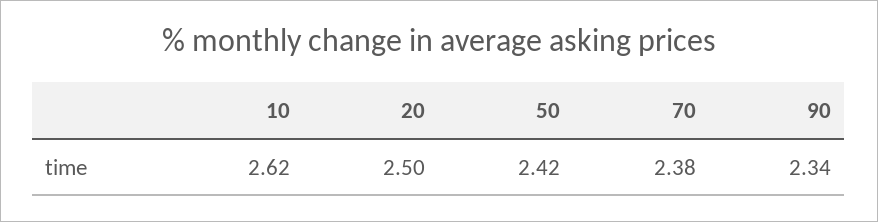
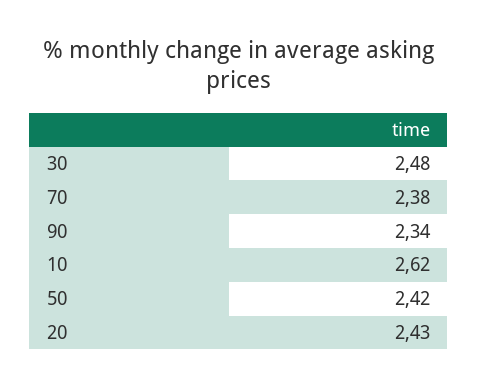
  {
    "10": 2.62,
-   "20": 2.5,
+   "20": 2.43,
    "50": 2.42,
    "70": 2.38,
-   "90": 2.34
+   "90": 2.34,
+   "30": 2.48
  }

